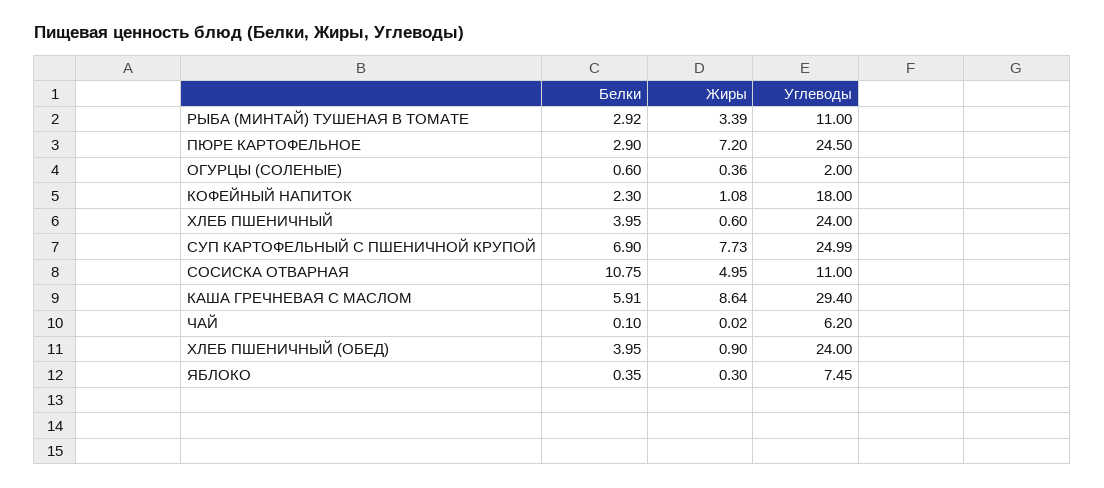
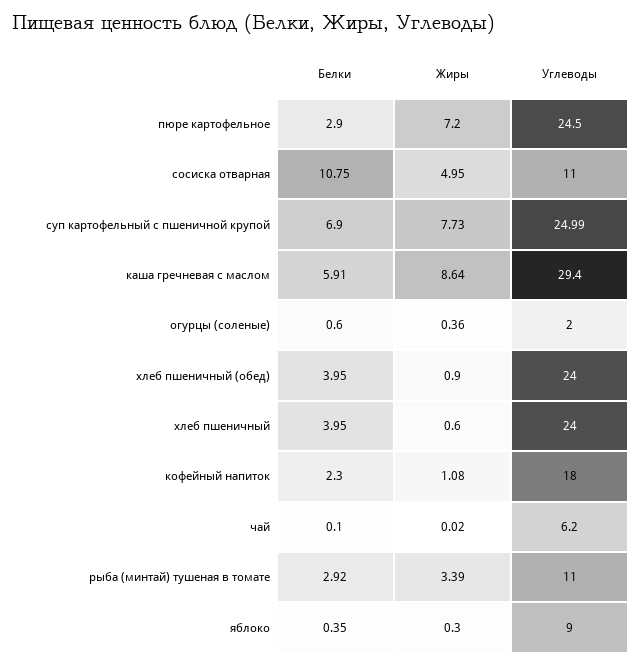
  {
    "Белки": {
      "РЫБА (МИНТАЙ) ТУШЕНАЯ В ТОМАТЕ": 2.92,
      "ПЮРЕ КАРТОФЕЛЬНОЕ": 2.9,
      "ОГУРЦЫ (СОЛЕНЫЕ)": 0.6,
      "КОФЕЙНЫЙ НАПИТОК": 2.3,
      "ХЛЕБ ПШЕНИЧНЫЙ": 3.95,
      "СУП КАРТОФЕЛЬНЫЙ С ПШЕНИЧНОЙ КРУПОЙ": 6.9,
      "СОСИСКА ОТВАРНАЯ": 10.75,
      "КАША ГРЕЧНЕВАЯ С МАСЛОМ": 5.91,
      "ЧАЙ": 0.1,
      "ХЛЕБ ПШЕНИЧНЫЙ (ОБЕД)": 3.95,
      "ЯБЛОКО": 0.35
    },
    "Жиры": {
      "РЫБА (МИНТАЙ) ТУШЕНАЯ В ТОМАТЕ": 3.39,
      "ПЮРЕ КАРТОФЕЛЬНОЕ": 7.2,
      "ОГУРЦЫ (СОЛЕНЫЕ)": 0.36,
      "КОФЕЙНЫЙ НАПИТОК": 1.08,
      "ХЛЕБ ПШЕНИЧНЫЙ": 0.6,
      "СУП КАРТОФЕЛЬНЫЙ С ПШЕНИЧНОЙ КРУПОЙ": 7.73,
      "СОСИСКА ОТВАРНАЯ": 4.95,
      "КАША ГРЕЧНЕВАЯ С МАСЛОМ": 8.64,
      "ЧАЙ": 0.02,
      "ХЛЕБ ПШЕНИЧНЫЙ (ОБЕД)": 0.9,
      "ЯБЛОКО": 0.3
    },
    "Углеводы": {
      "РЫБА (МИНТАЙ) ТУШЕНАЯ В ТОМАТЕ": 11,
      "ПЮРЕ КАРТОФЕЛЬНОЕ": 24.5,
      "ОГУРЦЫ (СОЛЕНЫЕ)": 2,
      "КОФЕЙНЫЙ НАПИТОК": 18,
      "ХЛЕБ ПШЕНИЧНЫЙ": 24,
      "СУП КАРТОФЕЛЬНЫЙ С ПШЕНИЧНОЙ КРУПОЙ": 24.99,
      "СОСИСКА ОТВАРНАЯ": 11,
      "КАША ГРЕЧНЕВАЯ С МАСЛОМ": 29.4,
      "ЧАЙ": 6.2,
      "ХЛЕБ ПШЕНИЧНЫЙ (ОБЕД)": 24,
-     "ЯБЛОКО": 7.45
+     "ЯБЛОКО": 9
    }
  }

